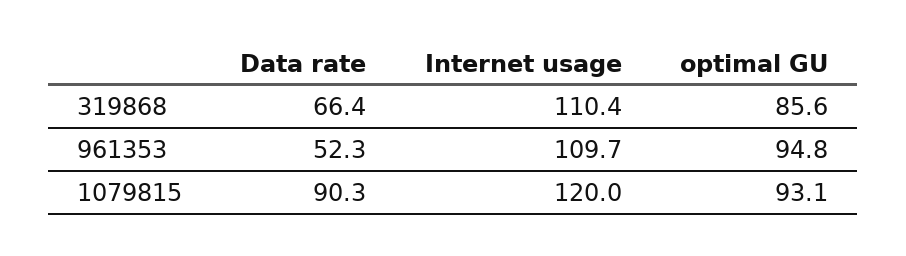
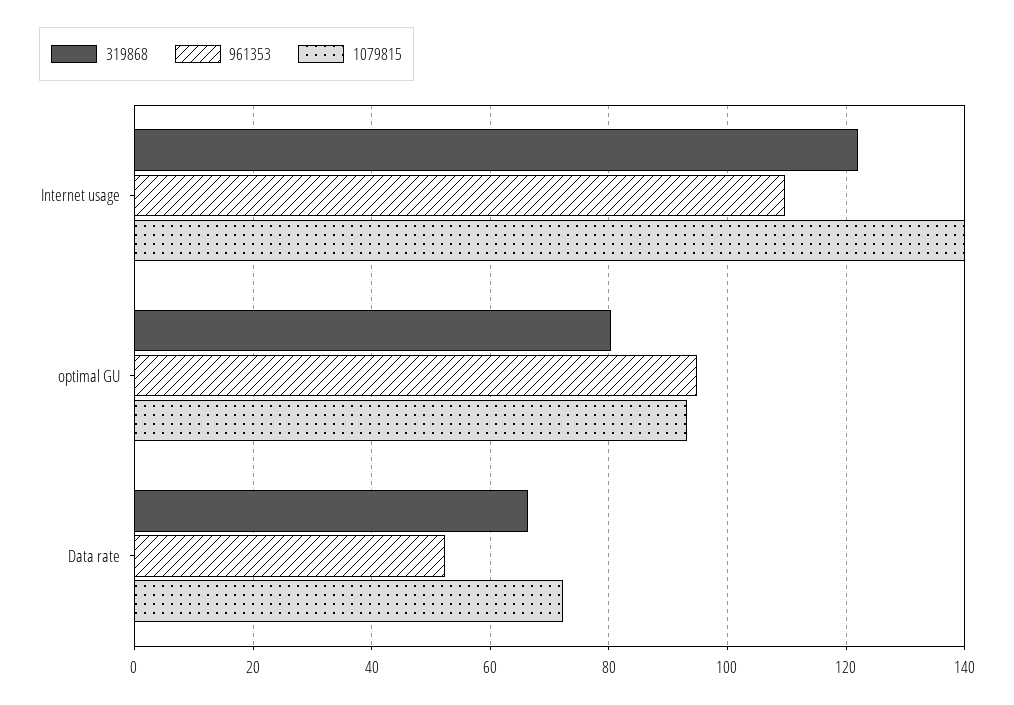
  {
    "319868": {
      "Data rate": 66.4,
-     "Internet usage": 110.4,
+     "Internet usage": 122,
-     "optimal GU": 85.6
+     "optimal GU": 80
    },
    "961353": {
      "Data rate": 52.3,
      "Internet usage": 109.7,
      "optimal GU": 94.8
    },
    "1079815": {
-     "Data rate": 90.3,
+     "Data rate": 72,
-     "Internet usage": 120,
+     "Internet usage": 140,
      "optimal GU": 93.1
    }
  }

